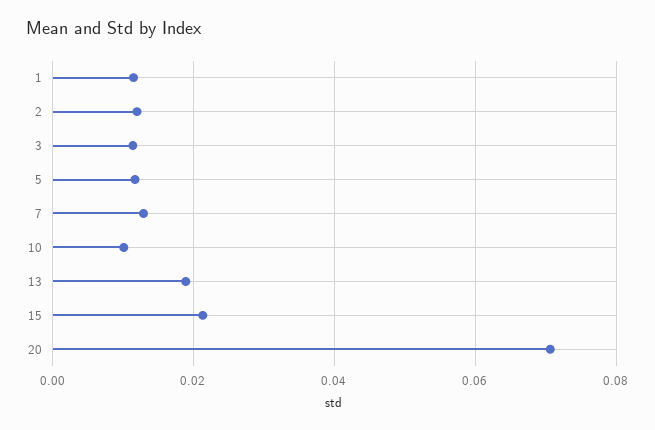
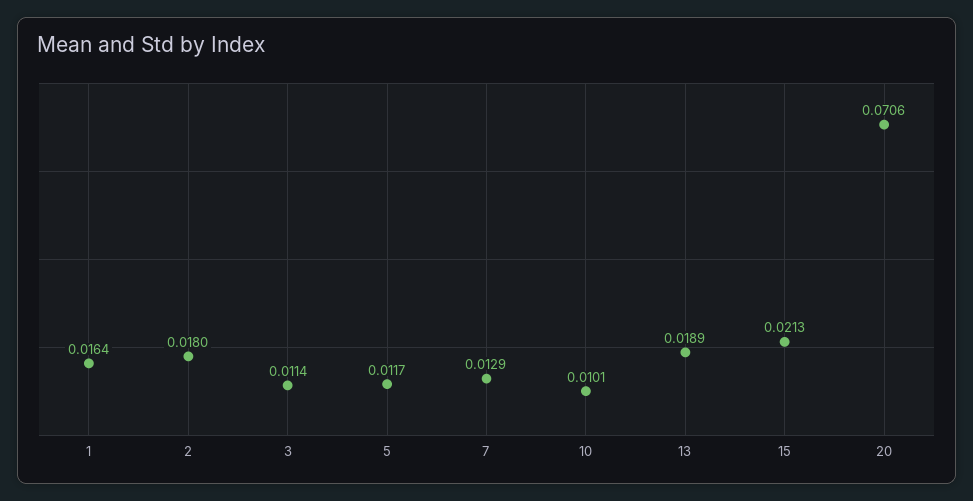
  {
-   "1": 0.012,
+   "1": 0.0164,
-   "2": 0.012,
+   "2": 0.018,
    "3": 0.0114,
    "5": 0.0117,
    "7": 0.0129,
    "10": 0.0101,
    "13": 0.0189,
    "15": 0.0213,
    "20": 0.0706
  }

